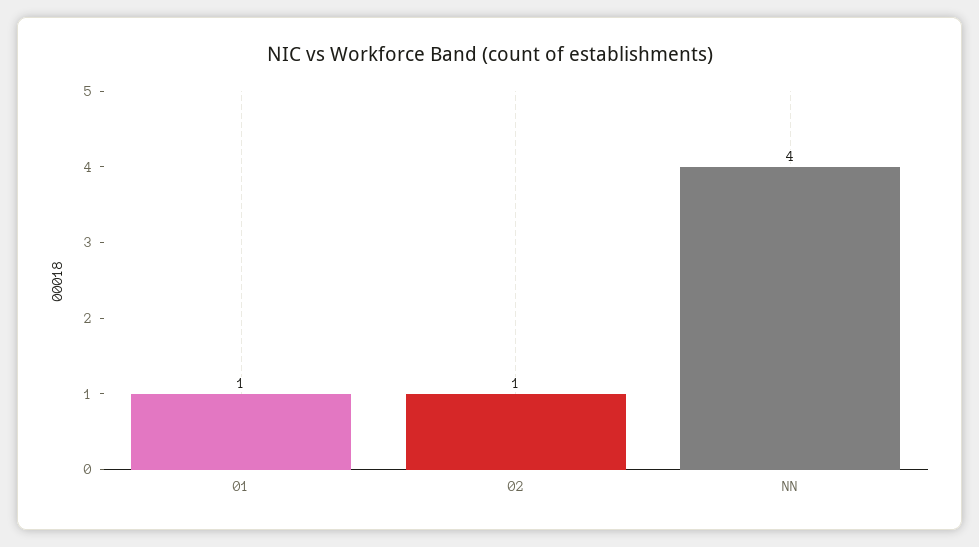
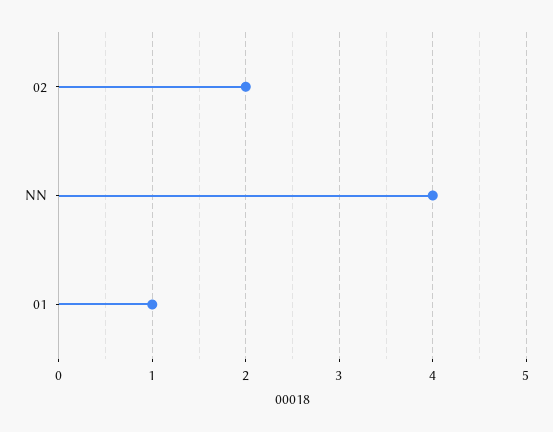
  {
    "01": 1,
-   "02": 1,
+   "02": 2,
    "NN": 4
  }

